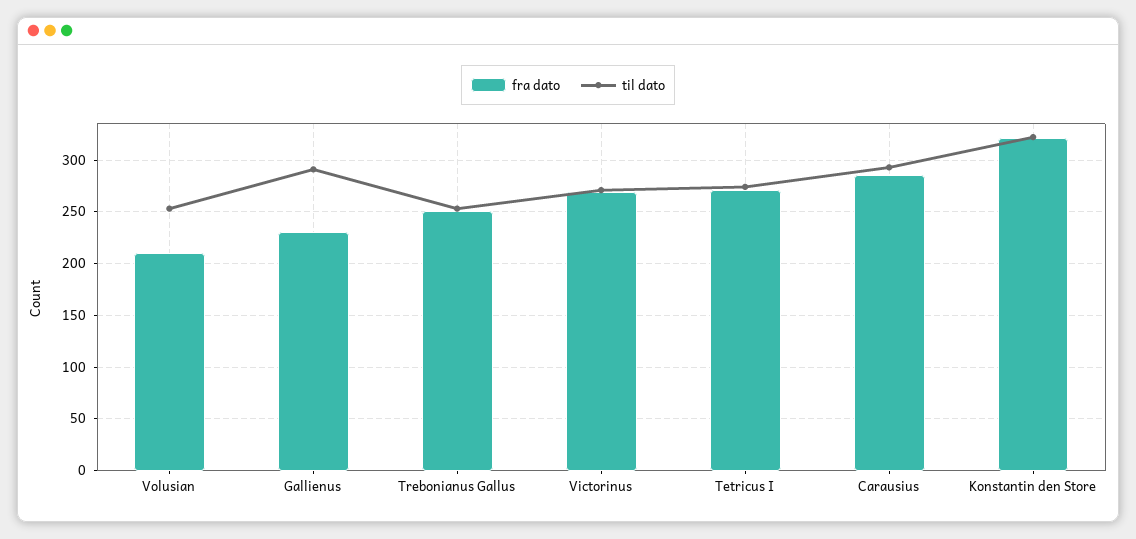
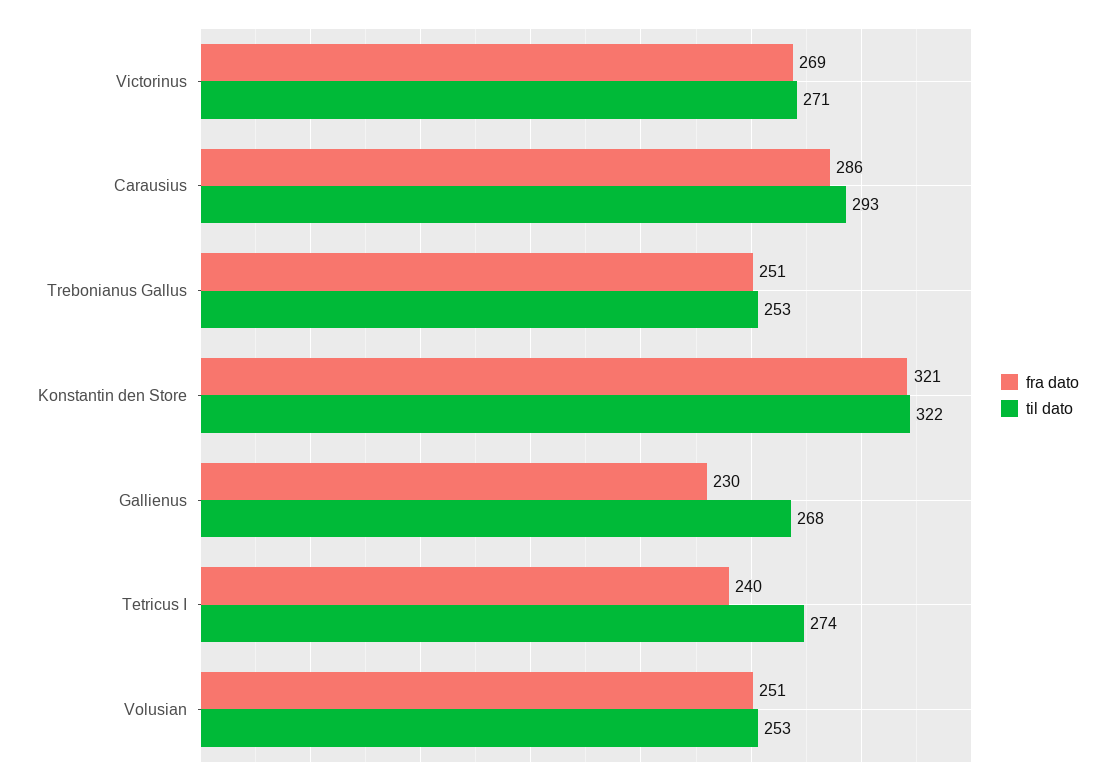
  {
    "fra dato": {
-     "Volusian": 210,
+     "Volusian": 251,
      "Gallienus": 230,
      "Trebonianus Gallus": 251,
      "Victorinus": 269,
-     "Tetricus I": 270,
+     "Tetricus I": 240,
      "Carausius": 286,
      "Konstantin den Store": 321
    },
    "til dato": {
      "Volusian": 253,
-     "Gallienus": 290,
+     "Gallienus": 268,
      "Trebonianus Gallus": 253,
      "Victorinus": 271,
      "Tetricus I": 274,
      "Carausius": 293,
      "Konstantin den Store": 322
    }
  }

